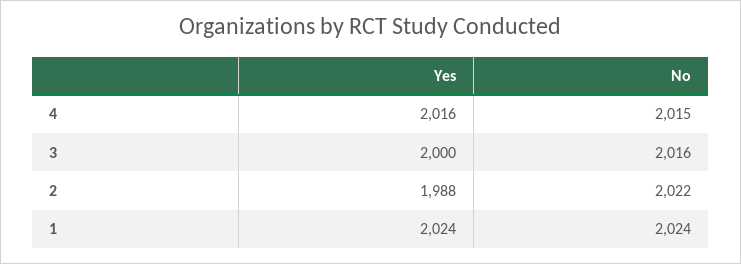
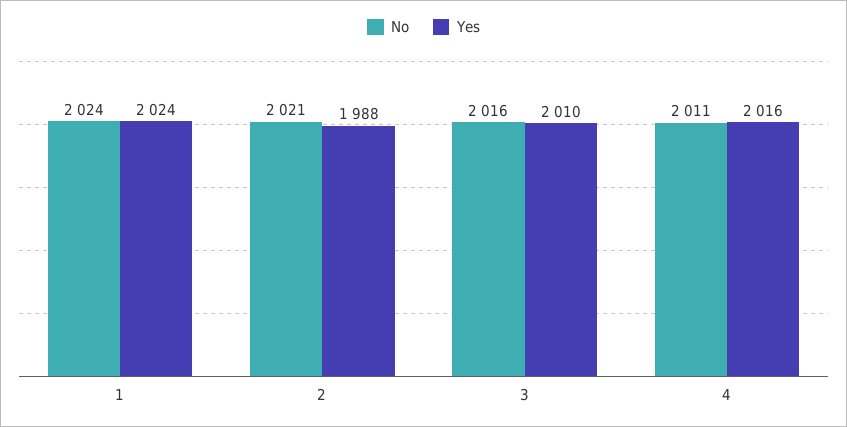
  {
    "Yes": {
      "4": 2016,
-     "3": 2000,
+     "3": 2010,
      "2": 1988,
      "1": 2024
    },
    "No": {
-     "4": 2015,
+     "4": 2011,
      "3": 2016,
-     "2": 2022,
+     "2": 2021,
      "1": 2024
    }
  }

